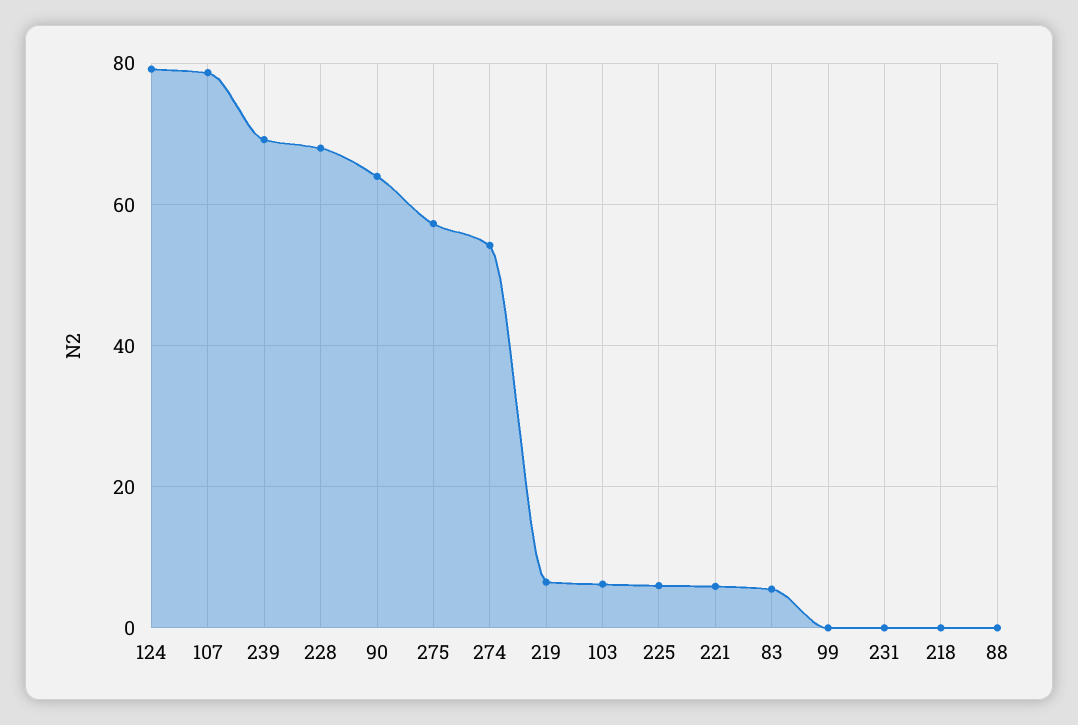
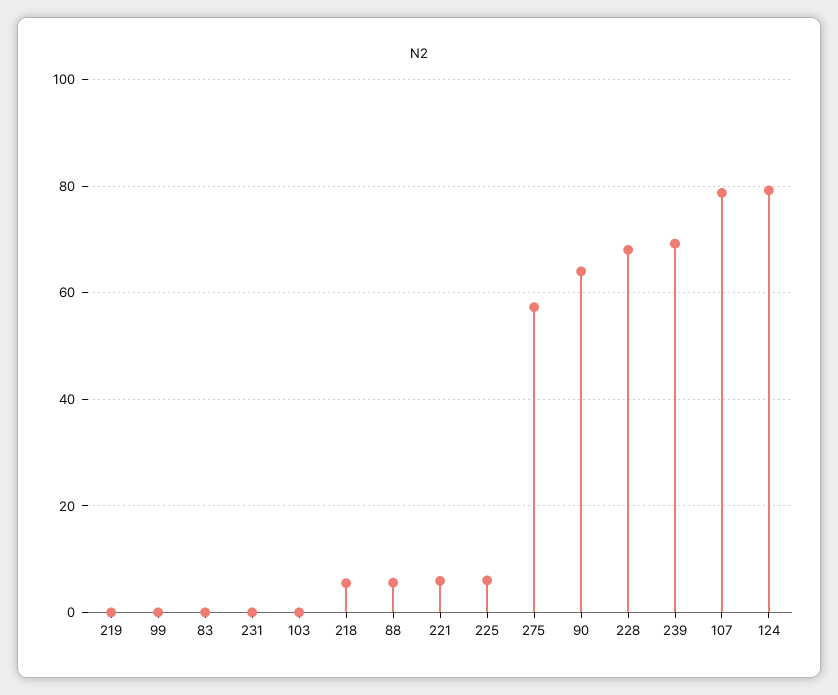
  {
    "124": 80,
    "107": 78,
    "239": 70,
    "228": 68,
    "90": 64,
    "275": 58,
-   "274": 54,
-   "219": 6,
+   "219": 0,
-   "103": 6,
+   "103": 0,
    "225": 6,
    "221": 6,
-   "83": 6,
+   "83": 0,
    "99": 0,
    "231": 0,
-   "218": 0,
+   "218": 6,
-   "88": 0
+   "88": 6
  }

